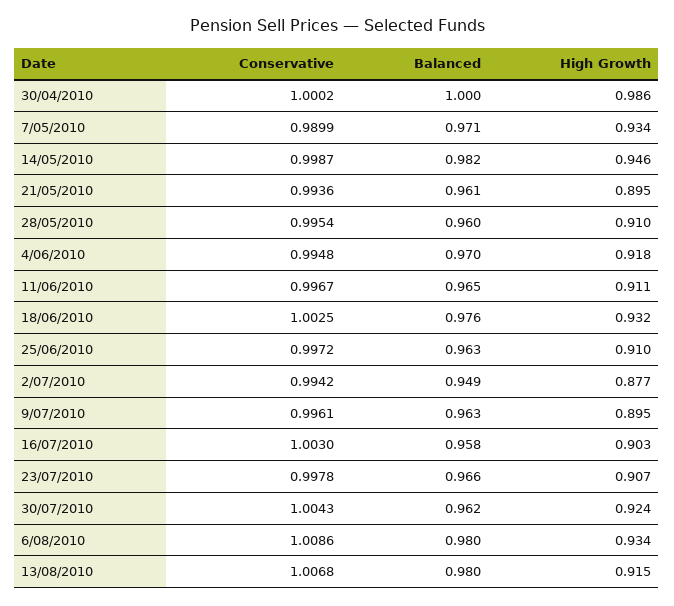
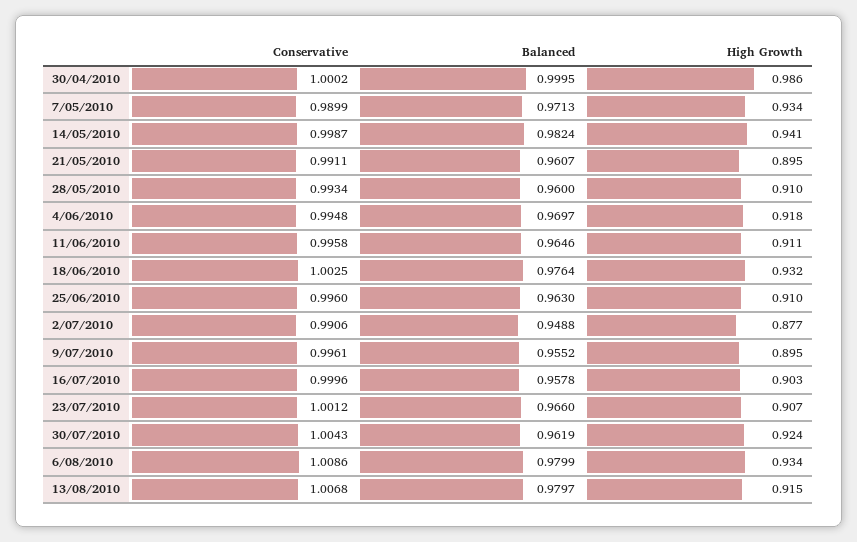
  {
    "Conservative": {
      "30/04/2010": 1.0002,
      "7/05/2010": 0.9899,
      "14/05/2010": 0.9987,
-     "21/05/2010": 0.9936,
+     "21/05/2010": 0.9911,
-     "28/05/2010": 0.9954,
+     "28/05/2010": 0.9934,
      "4/06/2010": 0.9948,
-     "11/06/2010": 0.9967,
+     "11/06/2010": 0.9958,
      "18/06/2010": 1.0025,
-     "25/06/2010": 0.9972,
+     "25/06/2010": 0.996,
-     "2/07/2010": 0.9942,
+     "2/07/2010": 0.9906,
      "9/07/2010": 0.9961,
-     "16/07/2010": 1.003,
+     "16/07/2010": 0.9996,
-     "23/07/2010": 0.9978,
+     "23/07/2010": 1.0012,
      "30/07/2010": 1.0043,
      "6/08/2010": 1.0086,
      "13/08/2010": 1.0068
    },
    "Balanced": {
      "30/04/2010": 0.9995,
      "7/05/2010": 0.9713,
      "14/05/2010": 0.9824,
      "21/05/2010": 0.9607,
      "28/05/2010": 0.96,
      "4/06/2010": 0.9697,
      "11/06/2010": 0.9646,
      "18/06/2010": 0.9764,
      "25/06/2010": 0.963,
      "2/07/2010": 0.9488,
-     "9/07/2010": 0.963,
+     "9/07/2010": 0.9552,
      "16/07/2010": 0.9578,
      "23/07/2010": 0.966,
      "30/07/2010": 0.9619,
      "6/08/2010": 0.9799,
      "13/08/2010": 0.9797
    },
    "High Growth": {
      "30/04/2010": 0.986,
      "7/05/2010": 0.934,
-     "14/05/2010": 0.946,
+     "14/05/2010": 0.941,
      "21/05/2010": 0.895,
      "28/05/2010": 0.91,
      "4/06/2010": 0.918,
      "11/06/2010": 0.911,
      "18/06/2010": 0.932,
      "25/06/2010": 0.91,
      "2/07/2010": 0.877,
      "9/07/2010": 0.895,
      "16/07/2010": 0.903,
      "23/07/2010": 0.907,
      "30/07/2010": 0.924,
      "6/08/2010": 0.934,
      "13/08/2010": 0.915
    }
  }

